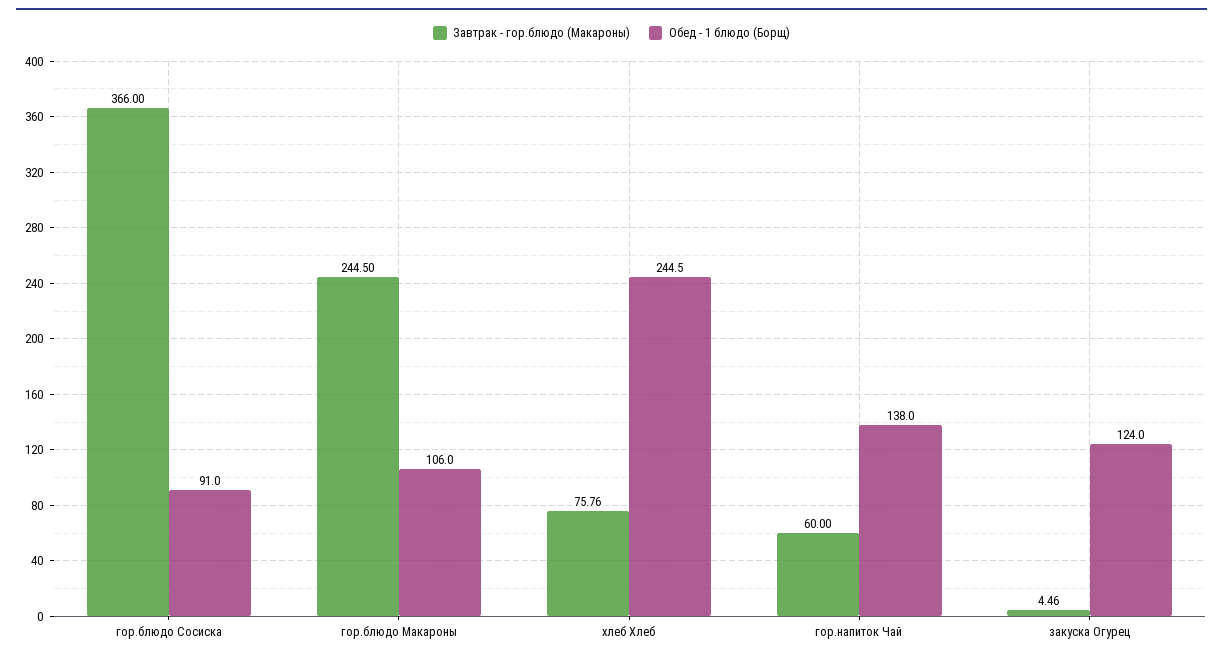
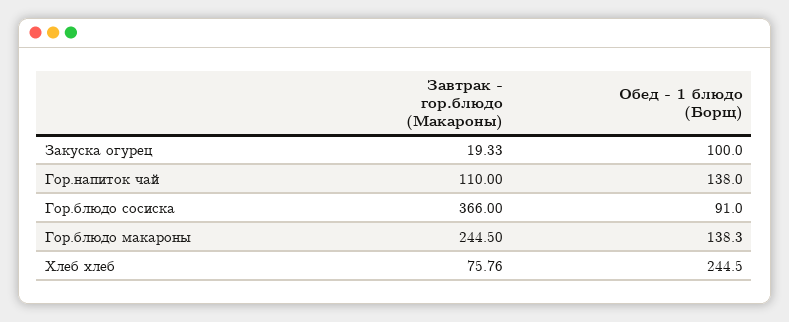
  {
    "Завтрак - гор.блюдо (Макароны)": {
      "гор.блюдо Сосиска": 366,
      "гор.блюдо Макароны": 244.5,
      "хлеб Хлеб": 75.76,
-     "гор.напиток Чай": 60,
+     "гор.напиток Чай": 110,
-     "закуска Огурец": 4.46
+     "закуска Огурец": 19.33
    },
    "Обед - 1 блюдо (Борщ)": {
      "гор.блюдо Сосиска": 91,
-     "гор.блюдо Макароны": 106,
+     "гор.блюдо Макароны": 138.3,
      "хлеб Хлеб": 244.5,
      "гор.напиток Чай": 138,
-     "закуска Огурец": 124
+     "закуска Огурец": 100
    }
  }

